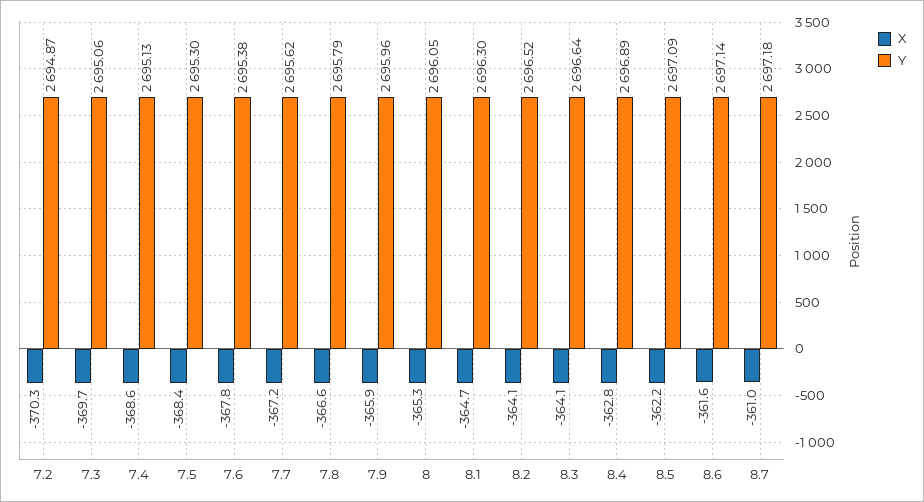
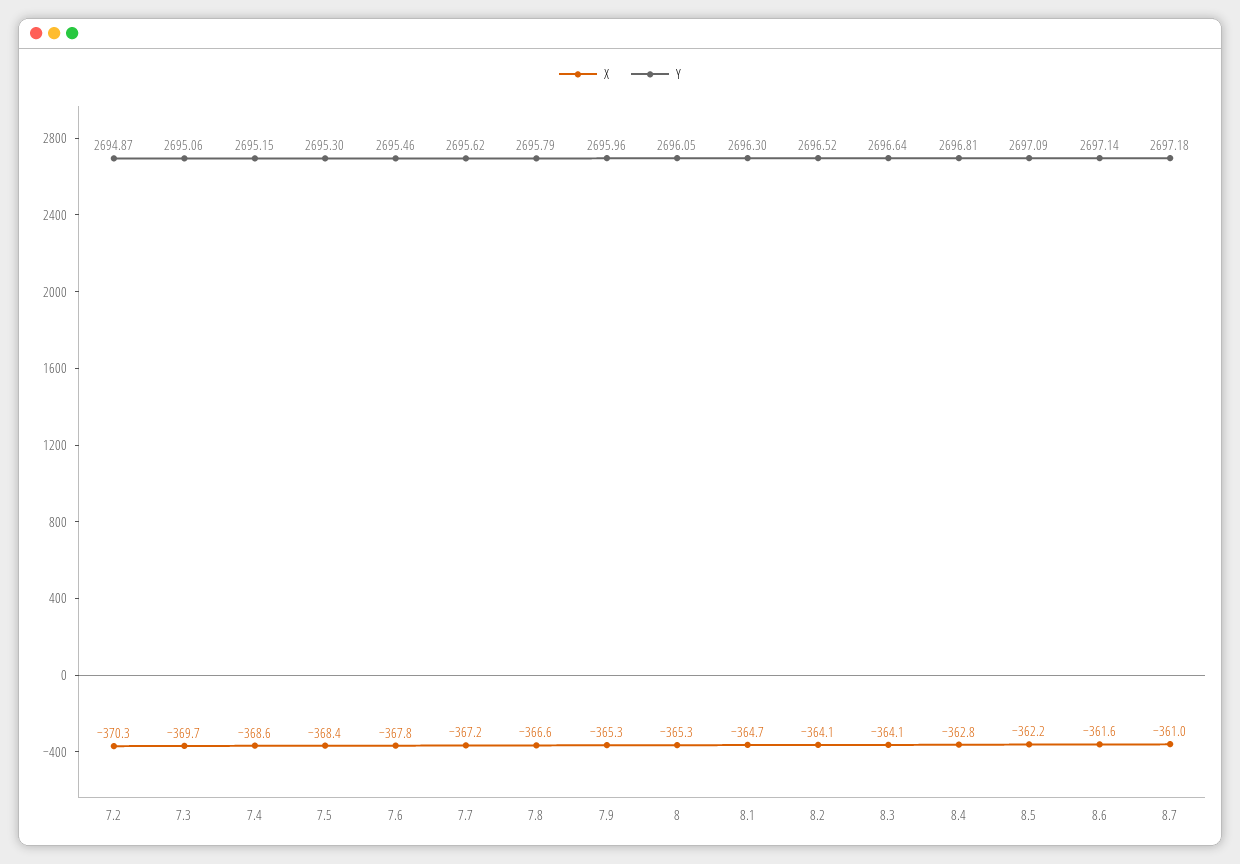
  {
    "X": {
      "7.2": -370.3,
      "7.3": -369.7,
      "7.4": -368.6,
      "7.5": -368.4,
      "7.6": -367.8,
      "7.7": -367.2,
      "7.8": -366.6,
-     "7.9": -365.9,
+     "7.9": -365.3,
      "8": -365.3,
      "8.1": -364.7,
      "8.2": -364.1,
      "8.3": -364.1,
      "8.4": -362.8,
      "8.5": -362.2,
      "8.6": -361.6,
      "8.7": -361
    },
    "Y": {
      "7.2": 2694.87,
      "7.3": 2695.06,
-     "7.4": 2695.13,
+     "7.4": 2695.15,
      "7.5": 2695.3,
-     "7.6": 2695.38,
+     "7.6": 2695.46,
      "7.7": 2695.62,
      "7.8": 2695.79,
      "7.9": 2695.96,
      "8": 2696.05,
      "8.1": 2696.3,
      "8.2": 2696.52,
      "8.3": 2696.64,
-     "8.4": 2696.89,
+     "8.4": 2696.81,
      "8.5": 2697.09,
      "8.6": 2697.14,
      "8.7": 2697.18
    }
  }

